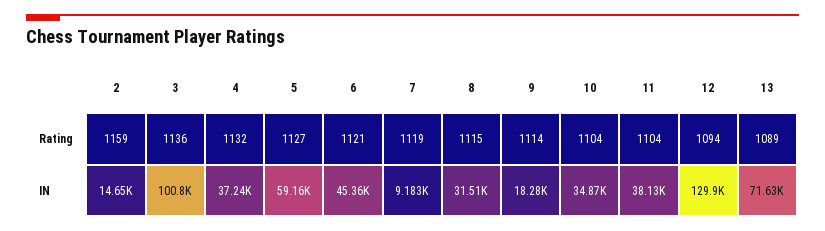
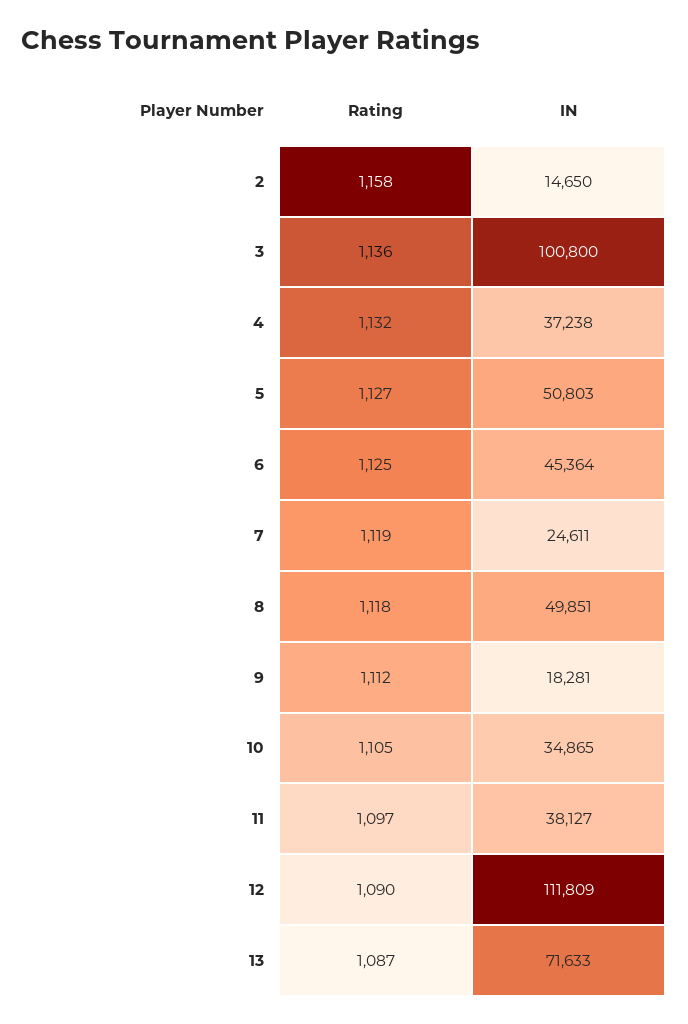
  {
    "2": {
-     "Rating": 1159,
+     "Rating": 1158,
      "IN": 14650
    },
    "3": {
      "Rating": 1136,
      "IN": 100800
    },
    "4": {
      "Rating": 1132,
      "IN": 37238
    },
    "5": {
      "Rating": 1127,
-     "IN": 59160
+     "IN": 50803
    },
    "6": {
-     "Rating": 1121,
+     "Rating": 1125,
      "IN": 45364
    },
    "7": {
      "Rating": 1119,
-     "IN": 9183
+     "IN": 24611
    },
    "8": {
-     "Rating": 1115,
+     "Rating": 1118,
-     "IN": 31510
+     "IN": 49851
    },
    "9": {
-     "Rating": 1114,
+     "Rating": 1112,
      "IN": 18281
    },
    "10": {
-     "Rating": 1104,
+     "Rating": 1105,
      "IN": 34865
    },
    "11": {
-     "Rating": 1104,
+     "Rating": 1097,
      "IN": 38127
    },
    "12": {
-     "Rating": 1094,
+     "Rating": 1090,
-     "IN": 129900
+     "IN": 111809
    },
    "13": {
-     "Rating": 1089,
+     "Rating": 1087,
      "IN": 71633
    }
  }

